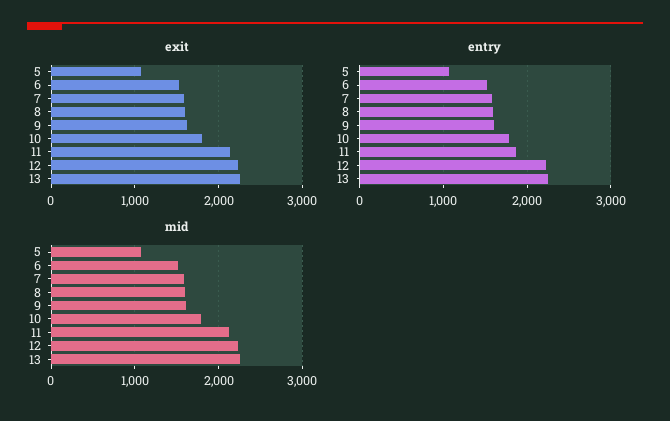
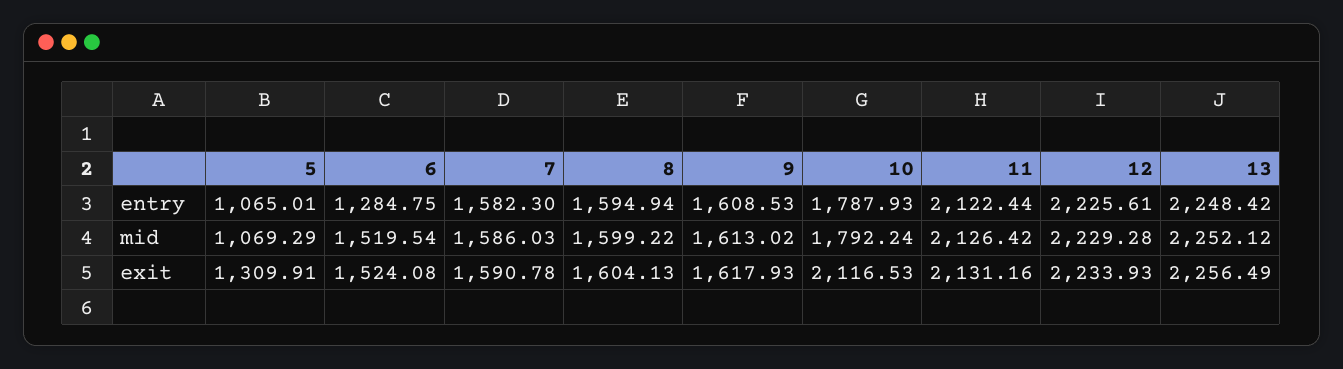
  {
    "exit": {
-     "5": 1100,
+     "5": 1309.91,
      "6": 1524.08,
      "7": 1590.78,
      "8": 1604.13,
      "9": 1617.93,
-     "10": 1800,
+     "10": 2116.53,
      "11": 2131.16,
      "12": 2233.93,
      "13": 2256.49
    },
    "entry": {
      "5": 1065.01,
-     "6": 1500,
+     "6": 1284.75,
      "7": 1582.3,
      "8": 1594.94,
      "9": 1608.53,
      "10": 1787.93,
-     "11": 1900,
+     "11": 2122.44,
      "12": 2225.61,
      "13": 2248.42
    },
    "mid": {
      "5": 1069.29,
      "6": 1519.54,
      "7": 1586.03,
      "8": 1599.22,
      "9": 1613.02,
      "10": 1792.24,
      "11": 2126.42,
      "12": 2229.28,
      "13": 2252.12
    }
  }

